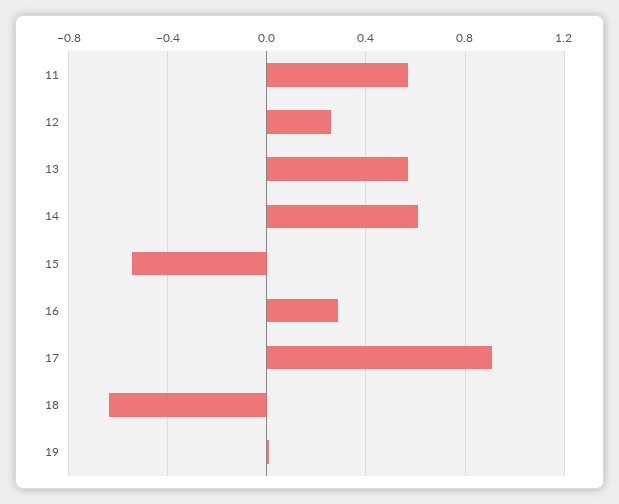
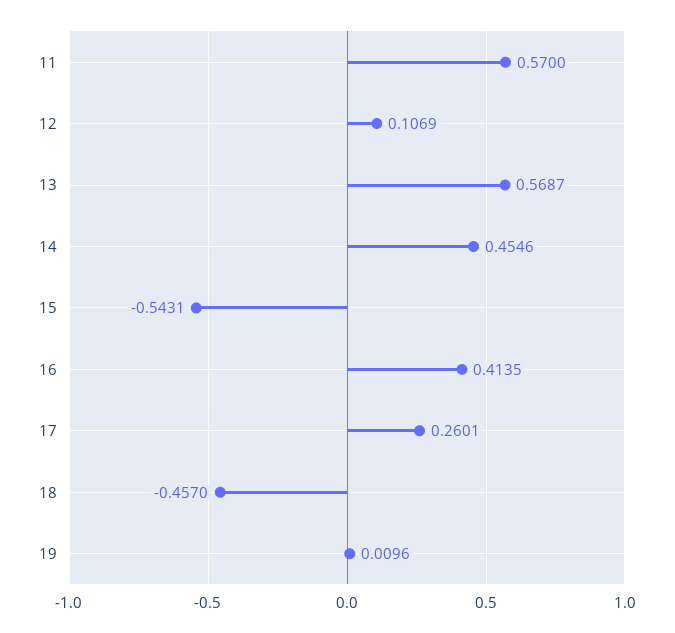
  {
    "11": 0.57,
-   "12": 0.25,
+   "12": 0.1069,
    "13": 0.5687,
-   "14": 0.6,
+   "14": 0.4546,
    "15": -0.5431,
-   "16": 0.3,
+   "16": 0.4135,
-   "17": 0.9,
+   "17": 0.2601,
-   "18": -0.65,
+   "18": -0.457,
    "19": 0.0096
  }

